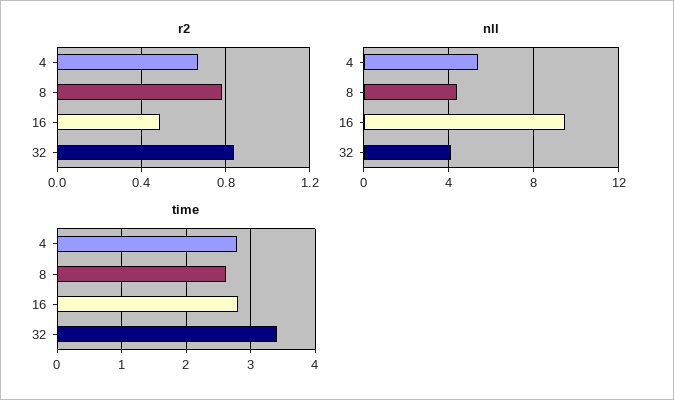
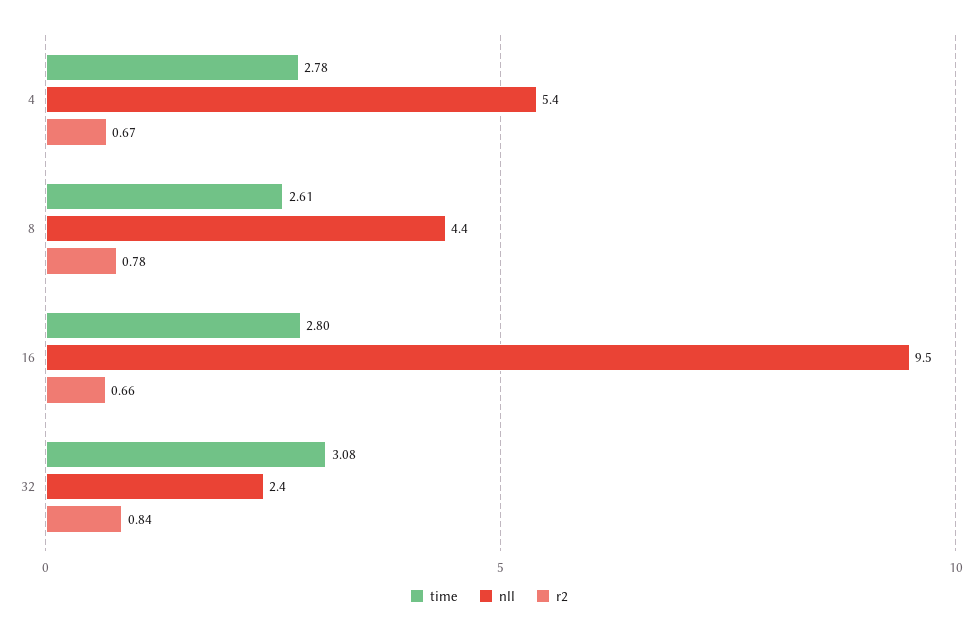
  {
    "r2": {
      "4": 0.67,
      "8": 0.78,
-     "16": 0.5,
+     "16": 0.66,
      "32": 0.84
    },
    "nll": {
      "4": 5.4,
      "8": 4.4,
      "16": 9.5,
-     "32": 4
+     "32": 2.4
    },
    "time": {
      "4": 2.78,
      "8": 2.61,
      "16": 2.8,
-     "32": 3.4
+     "32": 3.08
    }
  }

